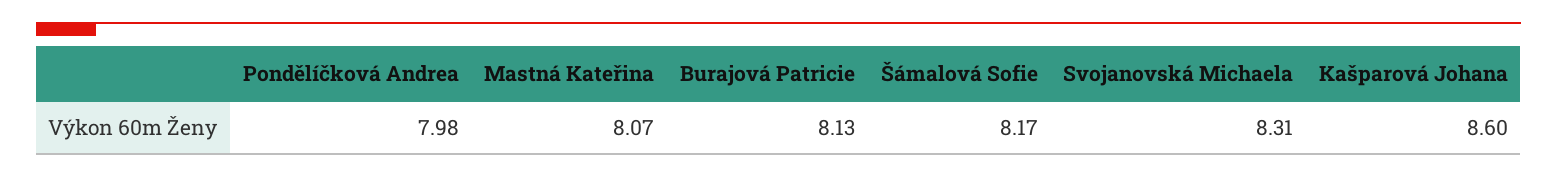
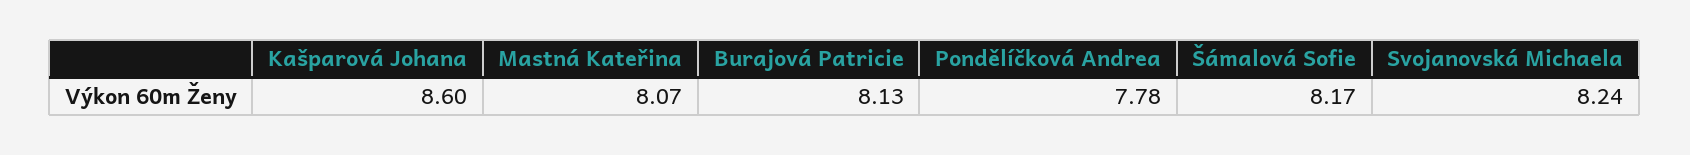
  {
-   "Pondělíčková Andrea": 7.98,
+   "Pondělíčková Andrea": 7.78,
    "Mastná Kateřina": 8.07,
    "Burajová Patricie": 8.13,
    "Šámalová Sofie": 8.17,
-   "Svojanovská Michaela": 8.31,
+   "Svojanovská Michaela": 8.24,
    "Kašparová Johana": 8.6
  }

